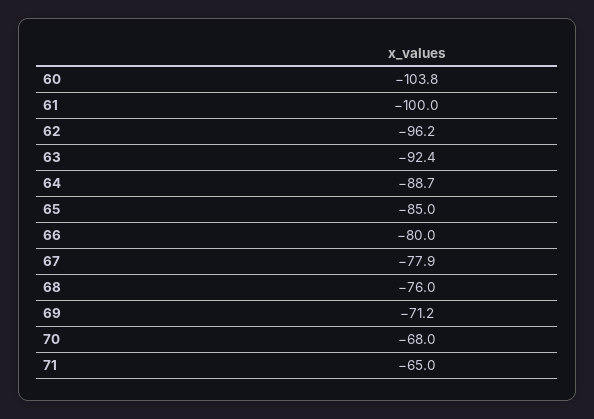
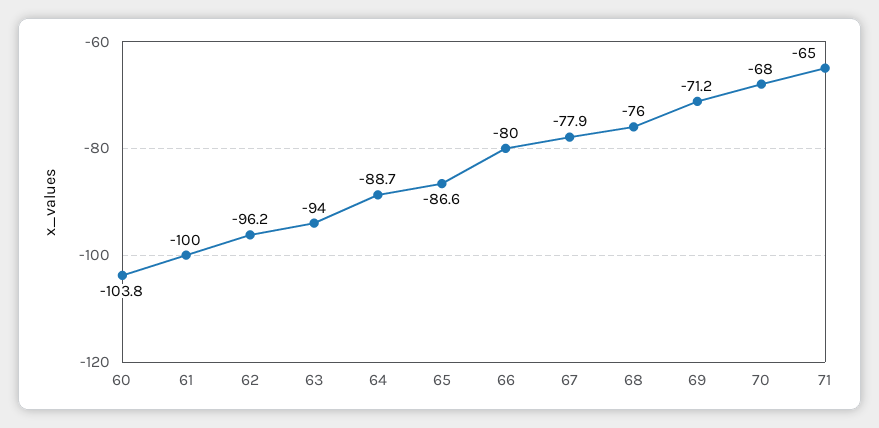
  {
    "60": -103.8,
    "61": -100,
    "62": -96.2,
-   "63": -92.4,
+   "63": -94,
    "64": -88.7,
-   "65": -85,
+   "65": -86.6,
    "66": -80,
    "67": -77.9,
    "68": -76,
    "69": -71.2,
    "70": -68,
    "71": -65
  }

